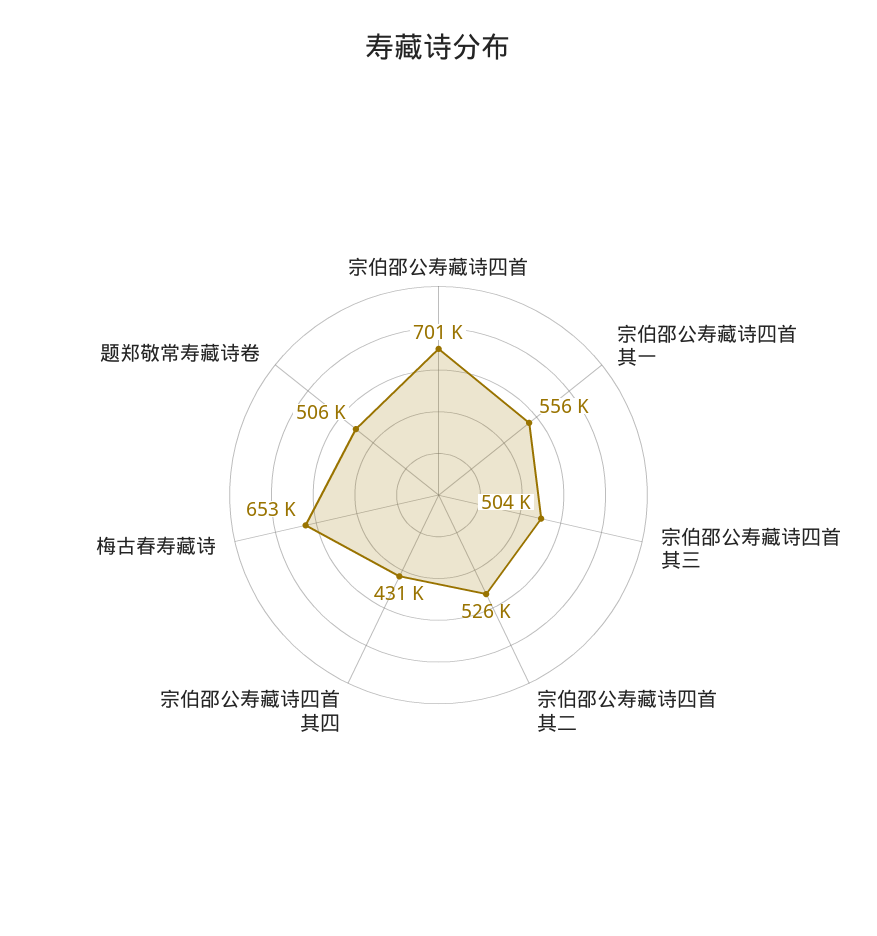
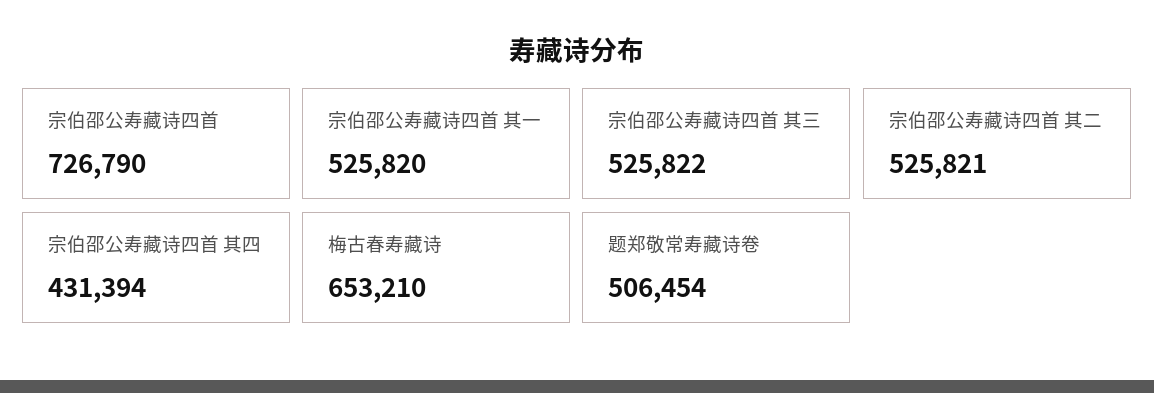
  {
-   "宗伯邵公寿藏诗四首": 701000,
+   "宗伯邵公寿藏诗四首": 726790,
-   "宗伯邵公寿藏诗四首 其一": 556000,
+   "宗伯邵公寿藏诗四首 其一": 525820,
-   "宗伯邵公寿藏诗四首 其三": 504000,
+   "宗伯邵公寿藏诗四首 其三": 525822,
    "宗伯邵公寿藏诗四首 其二": 525821,
    "宗伯邵公寿藏诗四首 其四": 431394,
    "梅古春寿藏诗": 653210,
    "题郑敬常寿藏诗卷": 506454
  }

